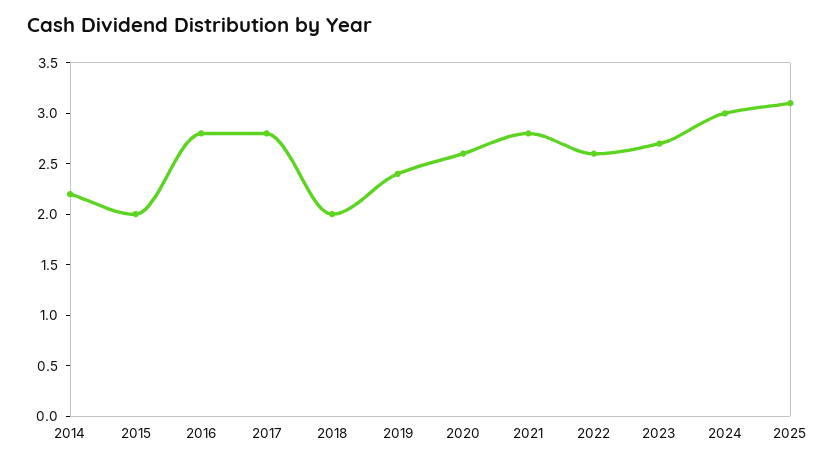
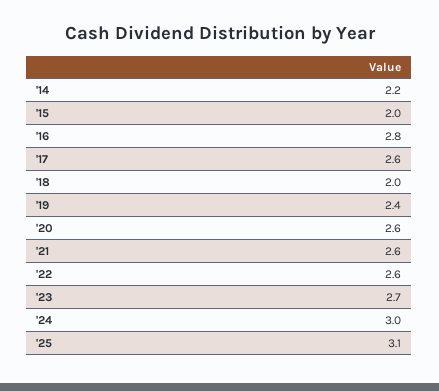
  {
    "2014": 2.2,
    "2015": 2,
    "2016": 2.8,
-   "2017": 2.8,
+   "2017": 2.6,
    "2018": 2,
    "2019": 2.4,
    "2020": 2.6,
-   "2021": 2.8,
+   "2021": 2.6,
    "2022": 2.6,
    "2023": 2.7,
    "2024": 3,
    "2025": 3.1
  }

